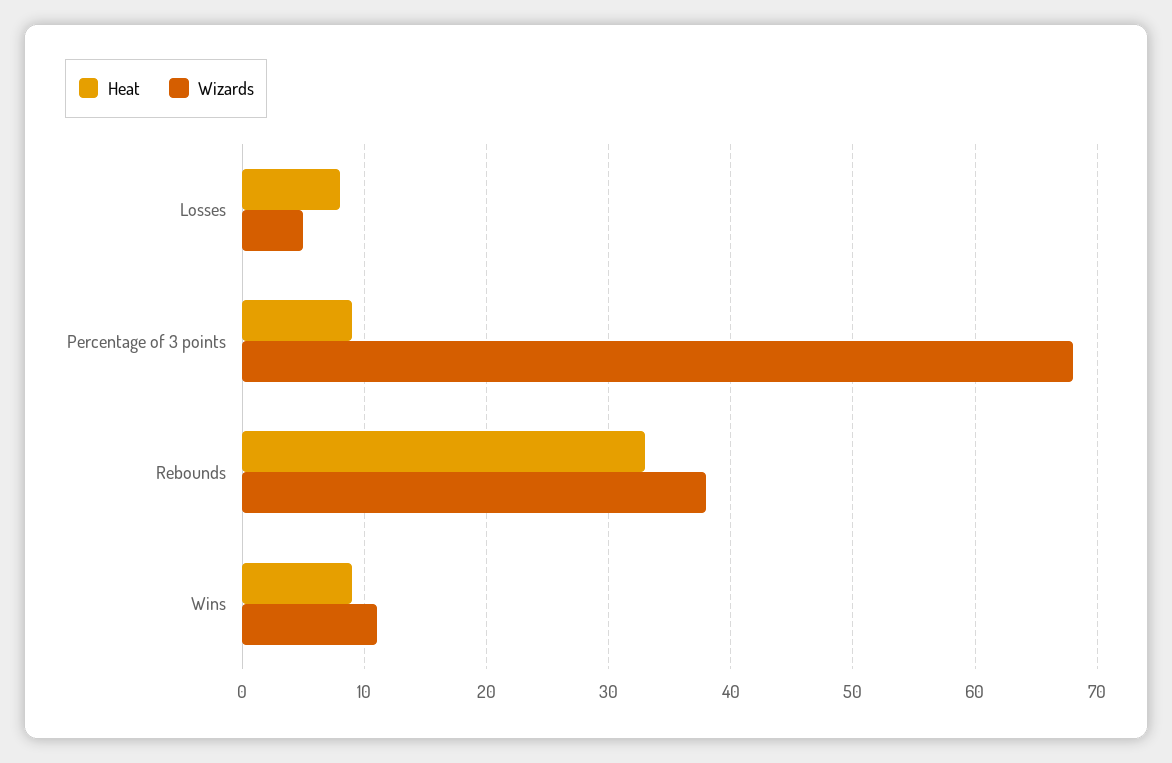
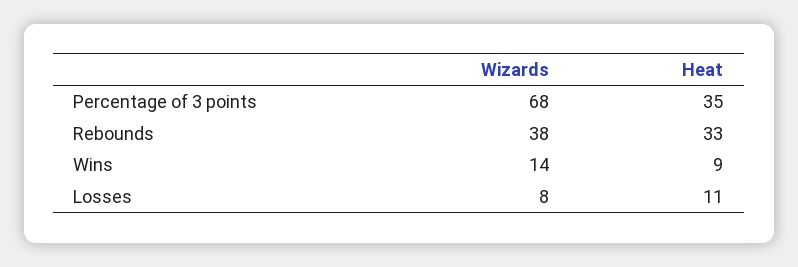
  {
    "Heat": {
-     "Losses": 8,
+     "Losses": 11,
-     "Percentage of 3 points": 9,
+     "Percentage of 3 points": 35,
      "Rebounds": 33,
      "Wins": 9
    },
    "Wizards": {
-     "Losses": 5,
+     "Losses": 8,
      "Percentage of 3 points": 68,
      "Rebounds": 38,
-     "Wins": 11
+     "Wins": 14
    }
  }

